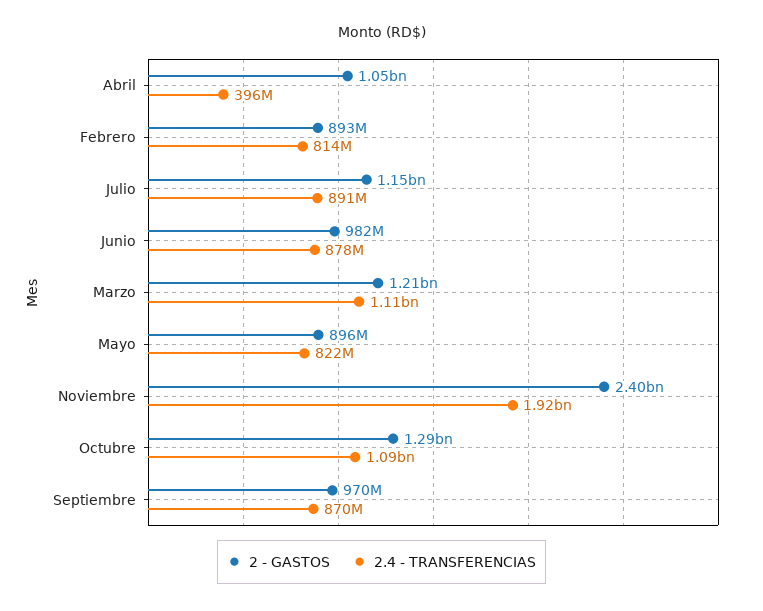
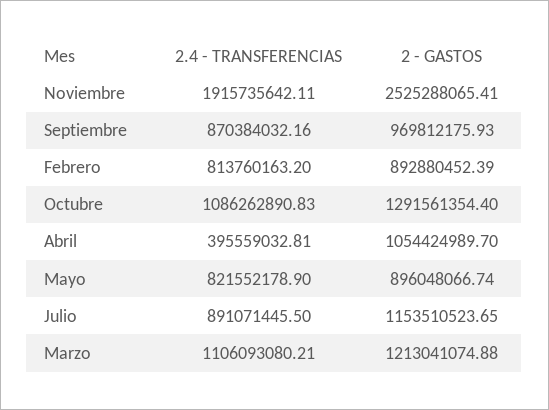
  {
    "2 - GASTOS": {
      "Abril": 1054424989.7,
      "Febrero": 892880452.39,
      "Julio": 1153510523.65,
-     "Junio": 982000000,
      "Marzo": 1213041074.88,
      "Mayo": 896048066.74,
-     "Noviembre": 2400000000,
+     "Noviembre": 2525288065.41,
      "Octubre": 1291561354.4,
      "Septiembre": 969812175.93
    },
    "2.4 - TRANSFERENCIAS": {
      "Abril": 395559032.81,
      "Febrero": 813760163.2,
      "Julio": 891071445.5,
-     "Junio": 878000000,
      "Marzo": 1106093080.21,
      "Mayo": 821552178.9,
      "Noviembre": 1915735642.11,
      "Octubre": 1086262890.83,
      "Septiembre": 870384032.16
    }
  }

